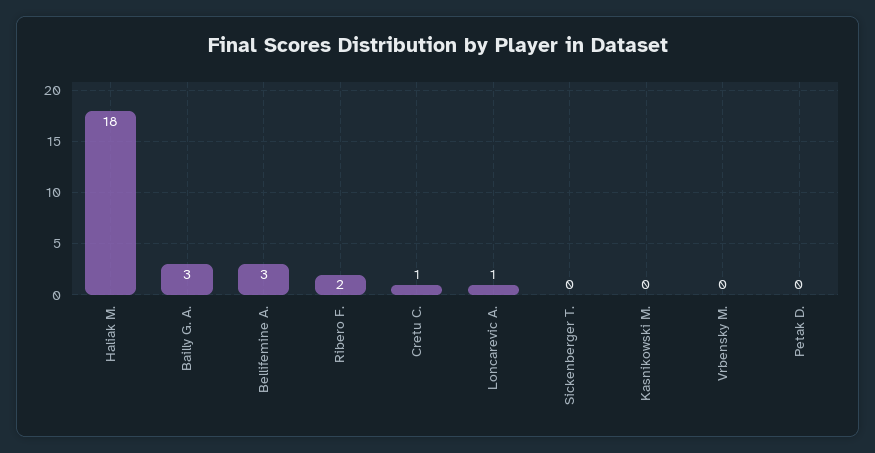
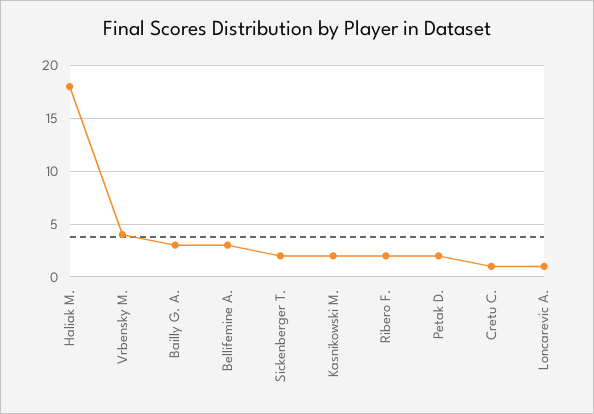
  {
    "Haliak M.": 18,
    "Bailly G. A.": 3,
    "Bellifemine A.": 3,
    "Ribero F.": 2,
    "Cretu C.": 1,
    "Loncarevic A.": 1,
-   "Sickenberger T.": 0,
+   "Sickenberger T.": 2,
-   "Kasnikowski M.": 0,
+   "Kasnikowski M.": 2,
-   "Vrbensky M.": 0,
+   "Vrbensky M.": 4,
-   "Petak D.": 0
+   "Petak D.": 2
  }

